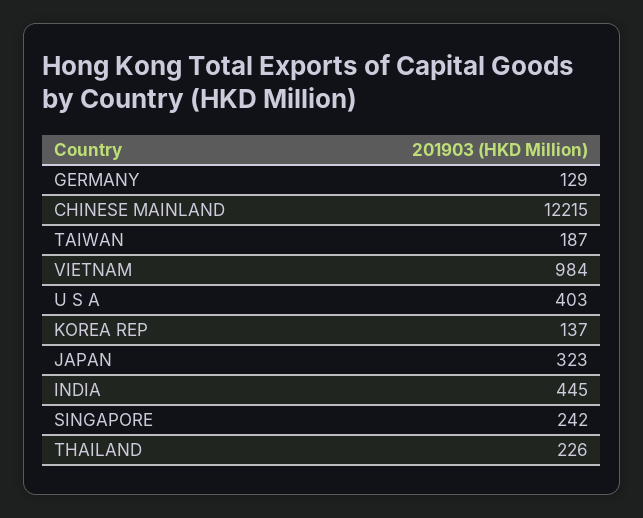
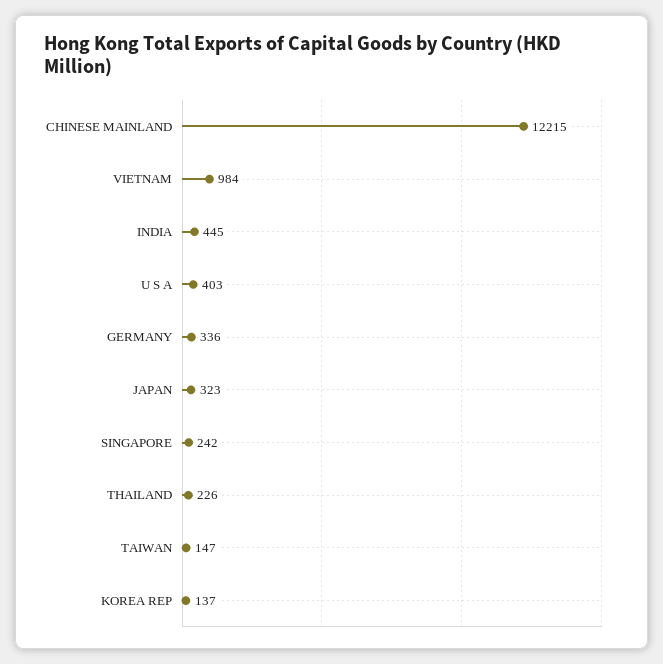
  {
-   "GERMANY": 129,
+   "GERMANY": 336,
    "CHINESE MAINLAND": 12215,
-   "TAIWAN": 187,
+   "TAIWAN": 147,
    "VIETNAM": 984,
    "U S A": 403,
    "KOREA REP": 137,
    "JAPAN": 323,
    "INDIA": 445,
    "SINGAPORE": 242,
    "THAILAND": 226
  }

